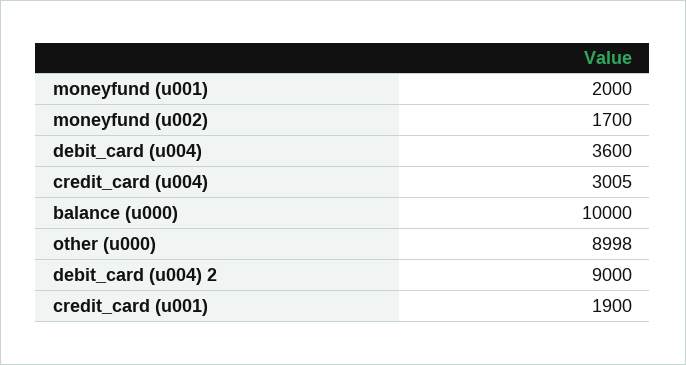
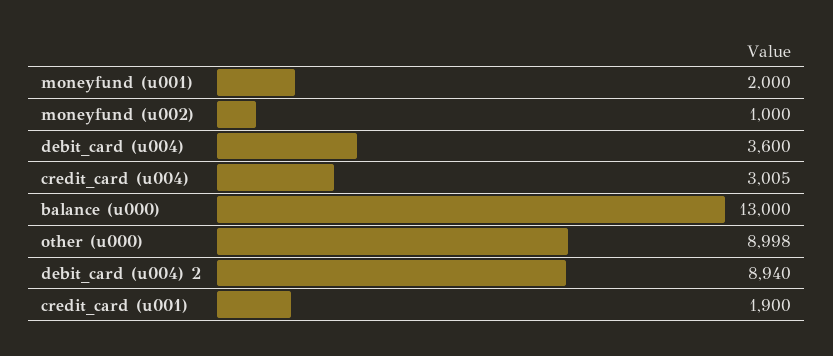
  {
    "moneyfund (u001)": 2000,
-   "moneyfund (u002)": 1700,
+   "moneyfund (u002)": 1000,
    "debit_card (u004)": 3600,
    "credit_card (u004)": 3005,
-   "balance (u000)": 10000,
+   "balance (u000)": 13000,
    "other (u000)": 8998,
-   "debit_card (u004) 2": 9000,
+   "debit_card (u004) 2": 8940,
    "credit_card (u001)": 1900
  }

